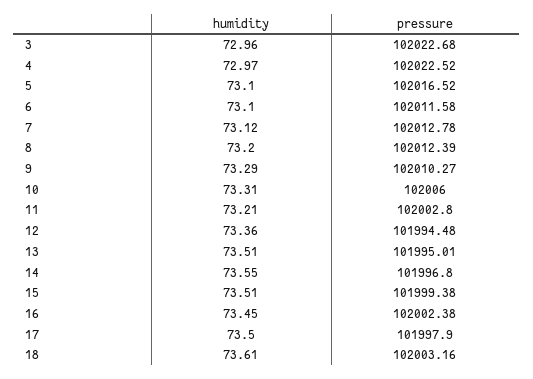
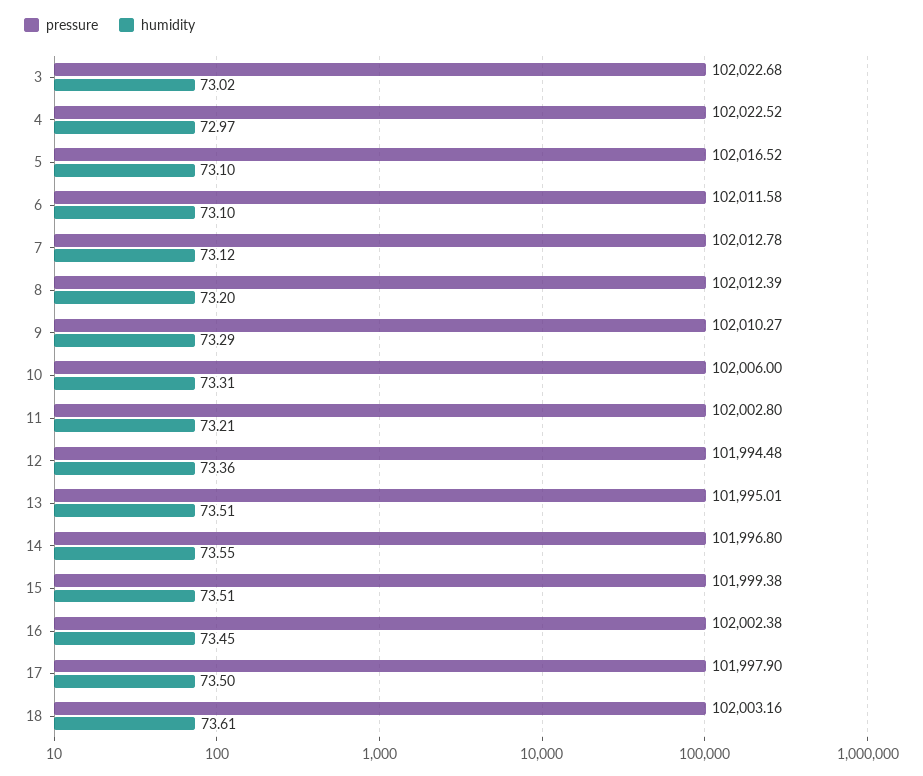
  {
    "humidity": {
-     "3": 72.96,
+     "3": 73.02,
      "4": 72.97,
      "5": 73.1,
      "6": 73.1,
      "7": 73.12,
      "8": 73.2,
      "9": 73.29,
      "10": 73.31,
      "11": 73.21,
      "12": 73.36,
      "13": 73.51,
      "14": 73.55,
      "15": 73.51,
      "16": 73.45,
      "17": 73.5,
      "18": 73.61
    },
    "pressure": {
      "3": 102022.68,
      "4": 102022.52,
      "5": 102016.52,
      "6": 102011.58,
      "7": 102012.78,
      "8": 102012.39,
      "9": 102010.27,
      "10": 102006,
      "11": 102002.8,
      "12": 101994.48,
      "13": 101995.01,
      "14": 101996.8,
      "15": 101999.38,
      "16": 102002.38,
      "17": 101997.9,
      "18": 102003.16
    }
  }

